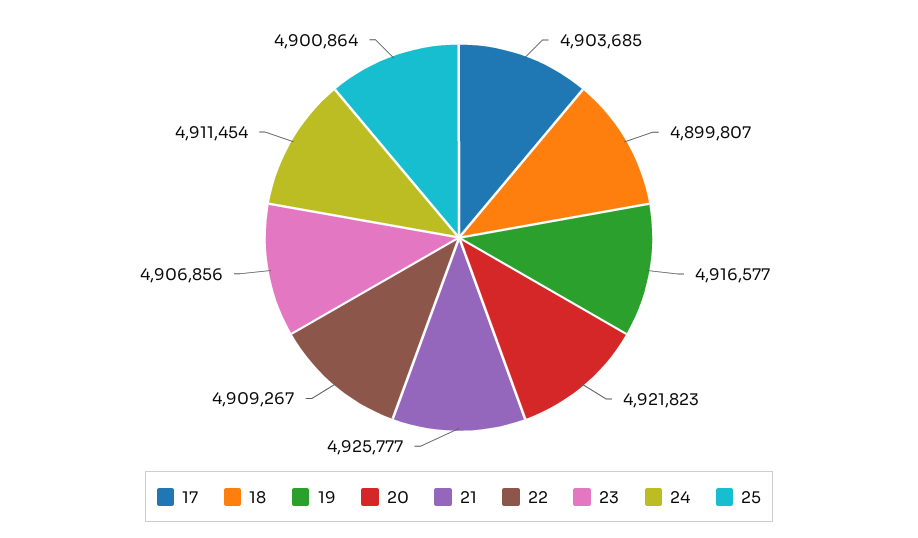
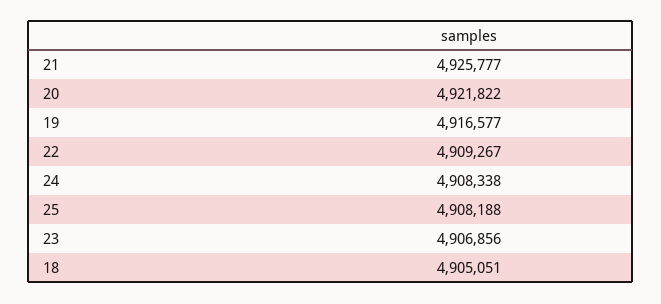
  {
-   "17": 4903685,
-   "18": 4899807,
+   "18": 4905051,
    "19": 4916577,
-   "20": 4921823,
+   "20": 4921822,
    "21": 4925777,
    "22": 4909267,
    "23": 4906856,
-   "24": 4911454,
+   "24": 4908338,
-   "25": 4900864
+   "25": 4908188
  }

